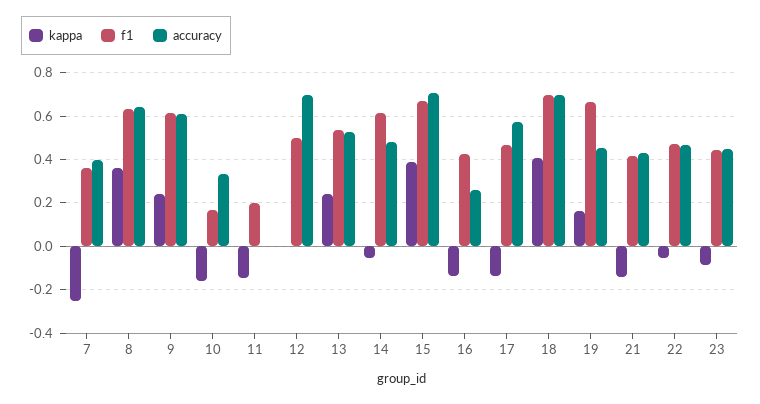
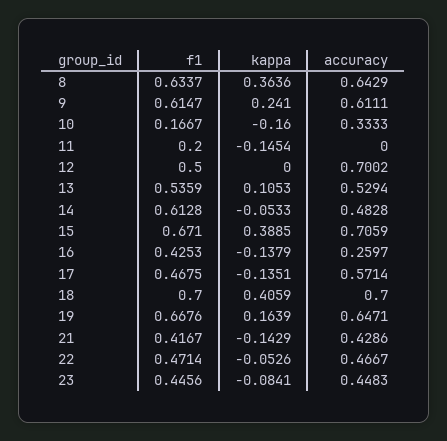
  {
    "kappa": {
-     "7": -0.25,
      "8": 0.3636,
      "9": 0.241,
      "10": -0.16,
      "11": -0.1454,
      "12": 0,
-     "13": 0.25,
+     "13": 0.1053,
      "14": -0.0533,
      "15": 0.3885,
      "16": -0.1379,
      "17": -0.1351,
      "18": 0.4059,
      "19": 0.1639,
      "21": -0.1429,
      "22": -0.0526,
      "23": -0.0841
    },
    "f1": {
-     "7": 0.35,
      "8": 0.6337,
      "9": 0.6147,
      "10": 0.1667,
      "11": 0.2,
      "12": 0.5,
      "13": 0.5359,
      "14": 0.6128,
      "15": 0.671,
      "16": 0.4253,
      "17": 0.4675,
      "18": 0.7,
      "19": 0.6676,
      "21": 0.4167,
      "22": 0.4714,
      "23": 0.4456
    },
    "accuracy": {
-     "7": 0.4,
      "8": 0.6429,
      "9": 0.6111,
      "10": 0.3333,
      "11": 0,
      "12": 0.7002,
      "13": 0.5294,
      "14": 0.4828,
      "15": 0.7059,
      "16": 0.2597,
      "17": 0.5714,
      "18": 0.7,
-     "19": 0.45,
+     "19": 0.6471,
      "21": 0.4286,
      "22": 0.4667,
      "23": 0.4483
    }
  }

